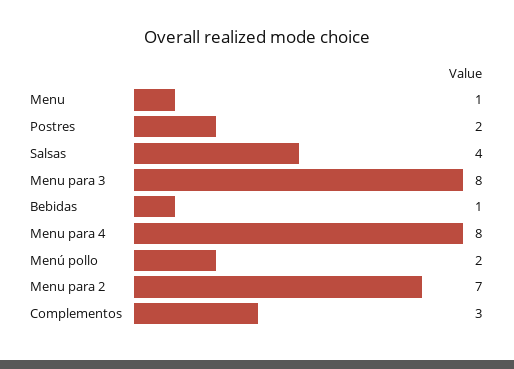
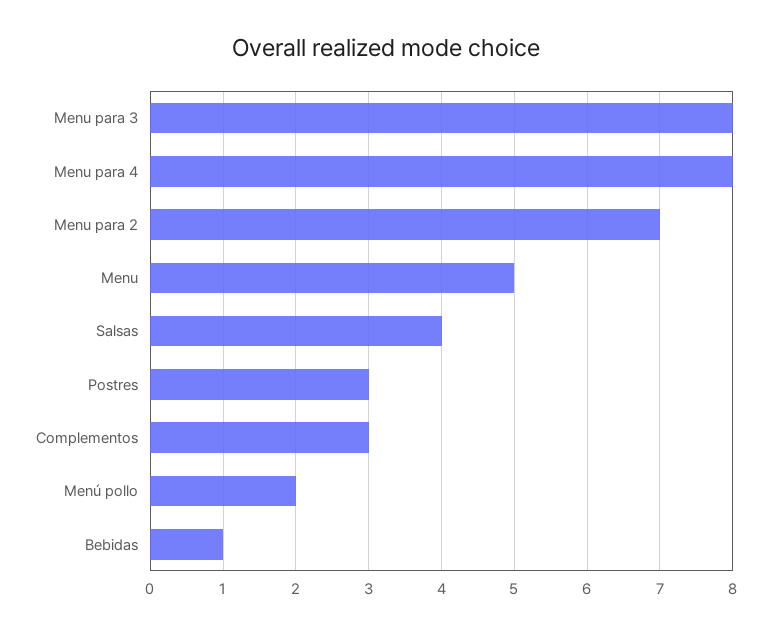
  {
-   "Menu": 1,
+   "Menu": 5,
-   "Postres": 2,
+   "Postres": 3,
    "Salsas": 4,
    "Menu para 3": 8,
    "Bebidas": 1,
    "Menu para 4": 8,
    "Menú pollo": 2,
    "Menu para 2": 7,
    "Complementos": 3
  }

